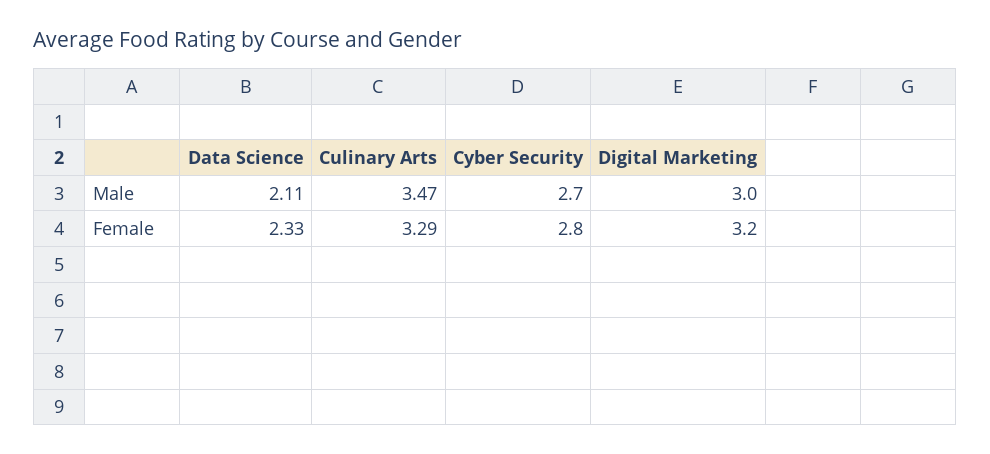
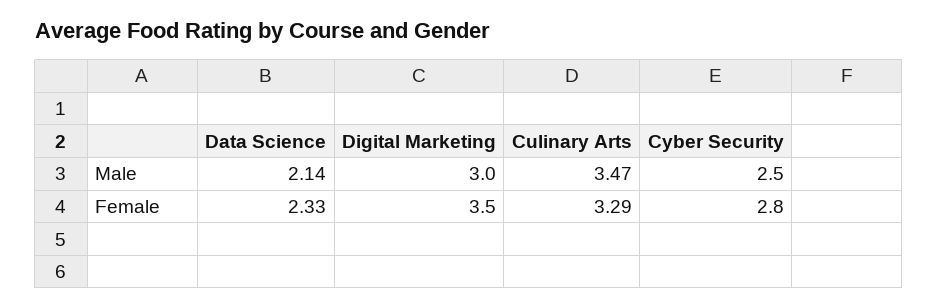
  {
    "Data Science": {
-     "Male": 2.11,
+     "Male": 2.14,
      "Female": 2.33
    },
    "Culinary Arts": {
      "Male": 3.47,
      "Female": 3.29
    },
    "Cyber Security": {
-     "Male": 2.7,
+     "Male": 2.5,
      "Female": 2.8
    },
    "Digital Marketing": {
      "Male": 3,
-     "Female": 3.2
+     "Female": 3.5
    }
  }

